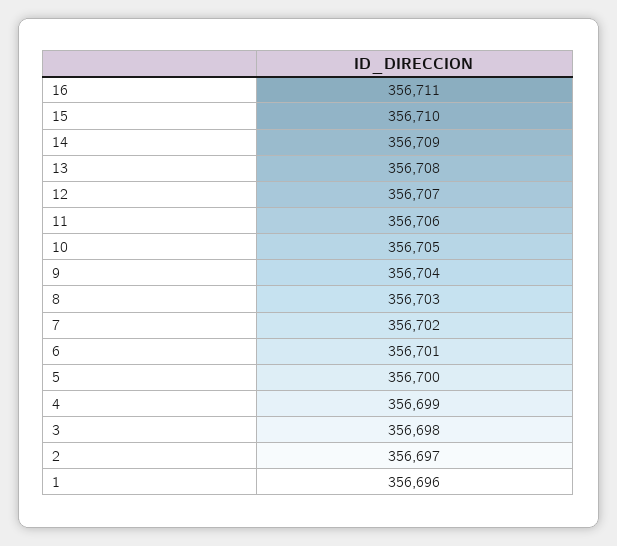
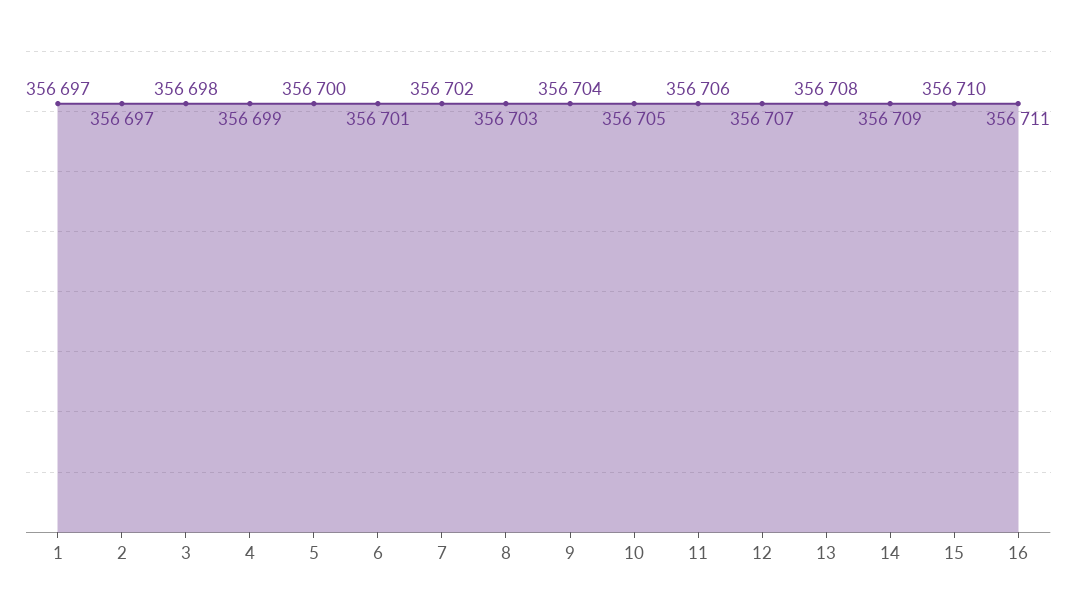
  {
    "16": 356711,
    "15": 356710,
    "14": 356709,
    "13": 356708,
    "12": 356707,
    "11": 356706,
    "10": 356705,
    "9": 356704,
    "8": 356703,
    "7": 356702,
    "6": 356701,
    "5": 356700,
    "4": 356699,
    "3": 356698,
    "2": 356697,
-   "1": 356696
+   "1": 356697
  }

